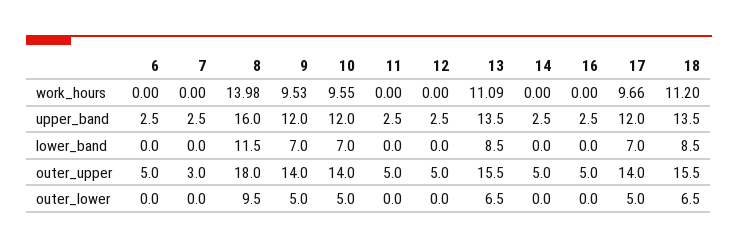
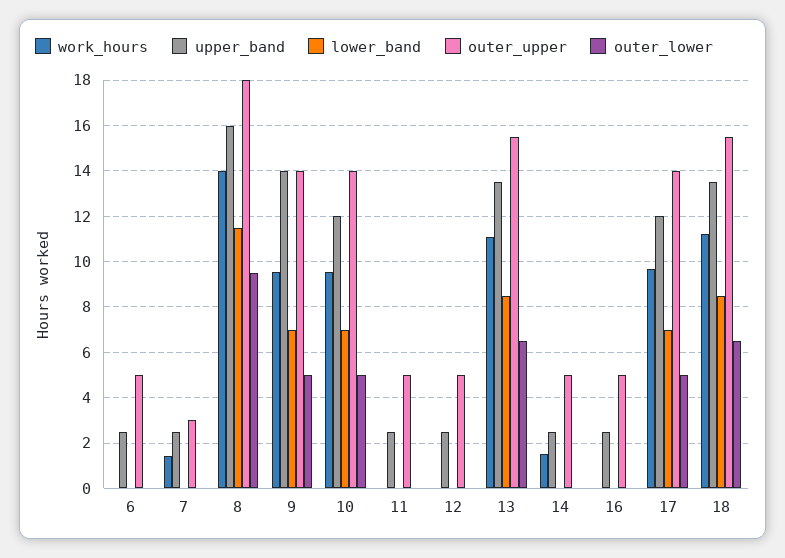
  {
    "work_hours": {
      "6": 0,
-     "7": 0,
+     "7": 1.5,
      "8": 13.98,
      "9": 9.53,
      "10": 9.55,
      "11": 0,
      "12": 0,
      "13": 11.09,
-     "14": 0,
+     "14": 1.5,
      "16": 0,
      "17": 9.66,
      "18": 11.2
    },
    "upper_band": {
      "6": 2.5,
      "7": 2.5,
      "8": 16,
-     "9": 12,
+     "9": 14,
      "10": 12,
      "11": 2.5,
      "12": 2.5,
      "13": 13.5,
      "14": 2.5,
      "16": 2.5,
      "17": 12,
      "18": 13.5
    },
    "lower_band": {
      "6": 0,
      "7": 0,
      "8": 11.5,
      "9": 7,
      "10": 7,
      "11": 0,
      "12": 0,
      "13": 8.5,
      "14": 0,
      "16": 0,
      "17": 7,
      "18": 8.5
    },
    "outer_upper": {
      "6": 5,
      "7": 3,
      "8": 18,
      "9": 14,
      "10": 14,
      "11": 5,
      "12": 5,
      "13": 15.5,
      "14": 5,
      "16": 5,
      "17": 14,
      "18": 15.5
    },
    "outer_lower": {
      "6": 0,
      "7": 0,
      "8": 9.5,
      "9": 5,
      "10": 5,
      "11": 0,
      "12": 0,
      "13": 6.5,
      "14": 0,
      "16": 0,
      "17": 5,
      "18": 6.5
    }
  }

